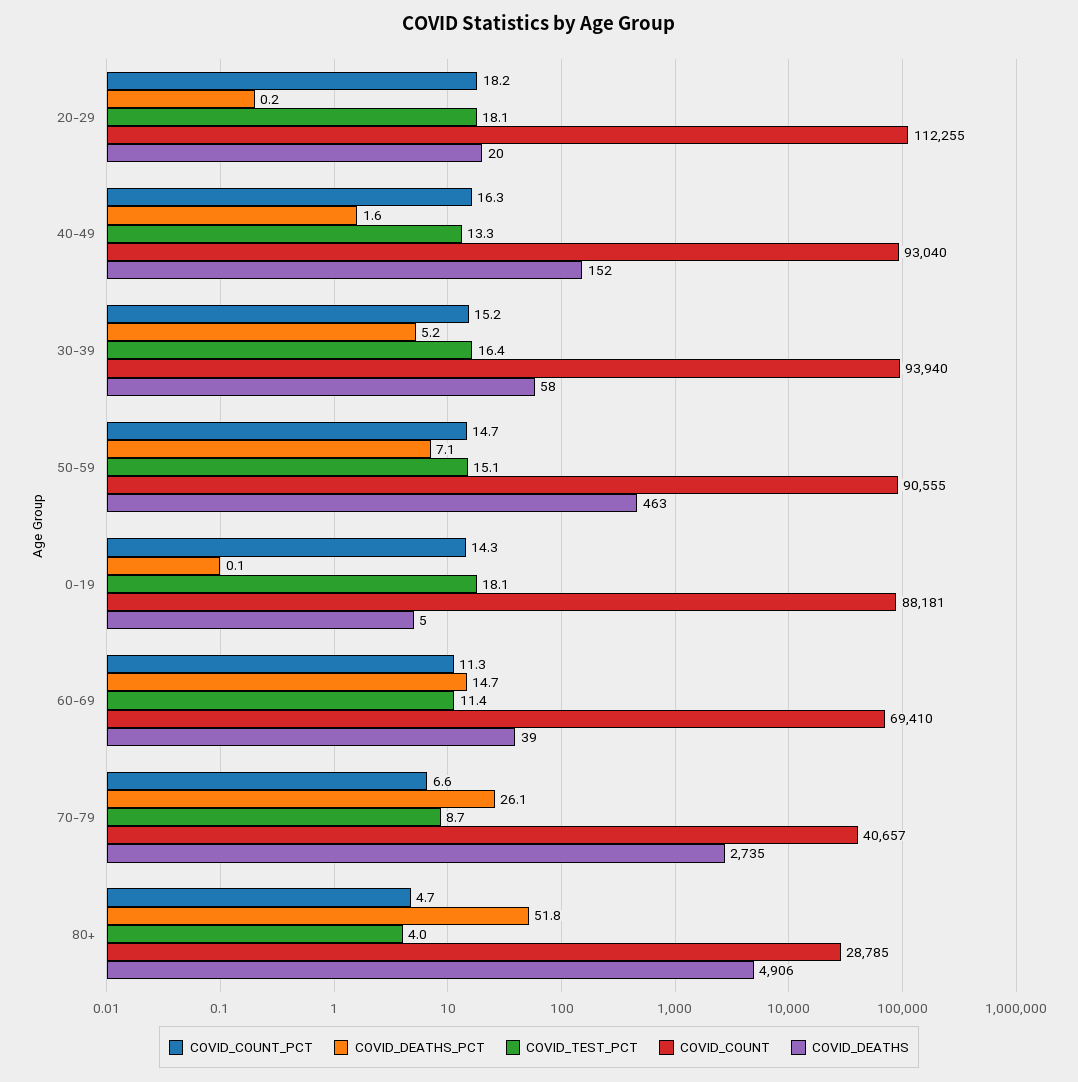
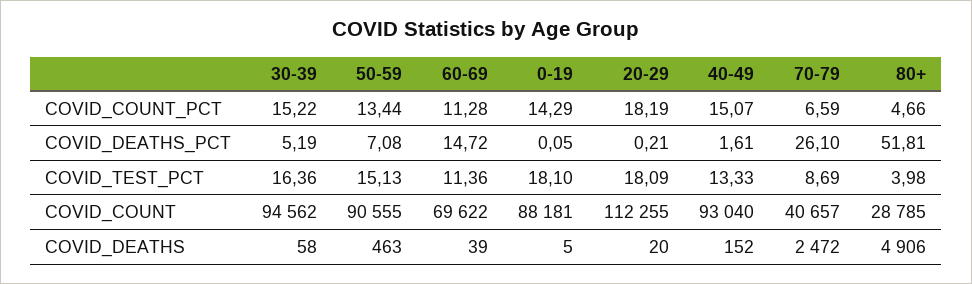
  {
    "COVID_COUNT_PCT": {
      "20-29": 18.19,
-     "40-49": 16.3,
+     "40-49": 15.07,
      "30-39": 15.22,
-     "50-59": 14.7,
+     "50-59": 13.44,
      "0-19": 14.29,
      "60-69": 11.28,
      "70-79": 6.59,
      "80+": 4.66
    },
    "COVID_DEATHS_PCT": {
      "20-29": 0.21,
      "40-49": 1.61,
      "30-39": 5.19,
      "50-59": 7.08,
      "0-19": 0.05,
      "60-69": 14.72,
      "70-79": 26.1,
      "80+": 51.81
    },
    "COVID_TEST_PCT": {
      "20-29": 18.09,
      "40-49": 13.33,
      "30-39": 16.36,
      "50-59": 15.13,
      "0-19": 18.1,
      "60-69": 11.36,
      "70-79": 8.69,
      "80+": 3.98
    },
    "COVID_COUNT": {
      "20-29": 112255,
      "40-49": 93040,
-     "30-39": 93940,
+     "30-39": 94562,
      "50-59": 90555,
      "0-19": 88181,
-     "60-69": 69410,
+     "60-69": 69622,
      "70-79": 40657,
      "80+": 28785
    },
    "COVID_DEATHS": {
      "20-29": 20,
      "40-49": 152,
      "30-39": 58,
      "50-59": 463,
      "0-19": 5,
      "60-69": 39,
-     "70-79": 2735,
+     "70-79": 2472,
      "80+": 4906
    }
  }

